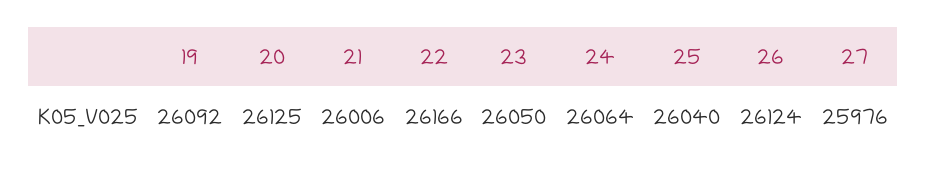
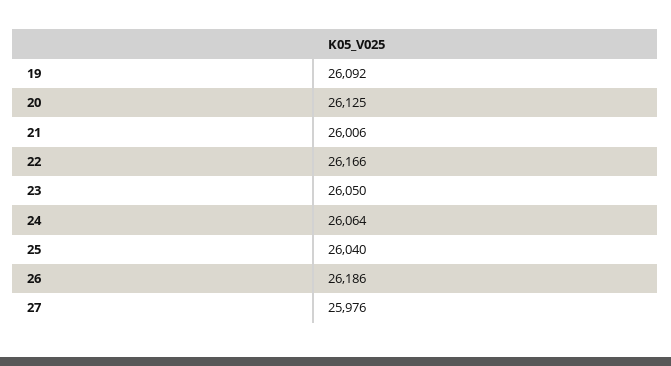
  {
    "19": 26092,
    "20": 26125,
    "21": 26006,
    "22": 26166,
    "23": 26050,
    "24": 26064,
    "25": 26040,
-   "26": 26124,
+   "26": 26186,
    "27": 25976
  }

